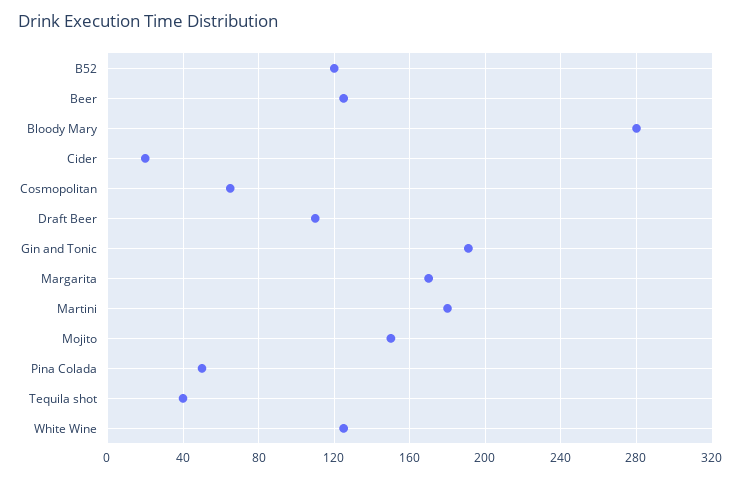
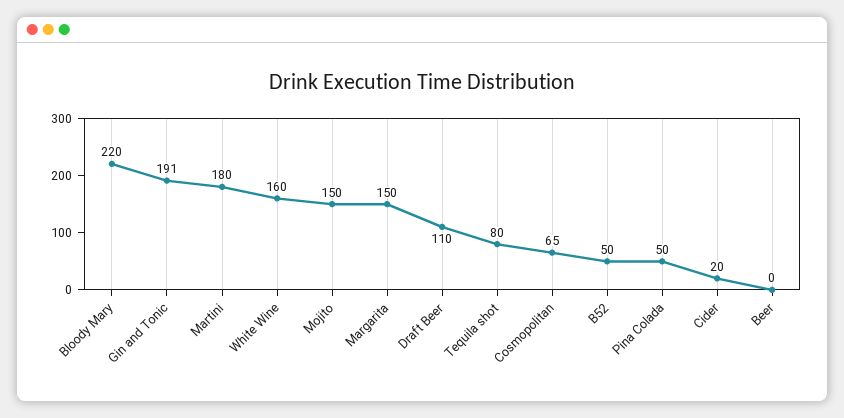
  {
-   "B52": 120,
+   "B52": 50,
-   "Beer": 125,
+   "Beer": 0,
-   "Bloody Mary": 280,
+   "Bloody Mary": 220,
    "Cider": 20,
    "Cosmopolitan": 65,
    "Draft Beer": 110,
    "Gin and Tonic": 191,
-   "Margarita": 170,
+   "Margarita": 150,
    "Martini": 180,
    "Mojito": 150,
    "Pina Colada": 50,
-   "Tequila shot": 40,
+   "Tequila shot": 80,
-   "White Wine": 125
+   "White Wine": 160
  }

